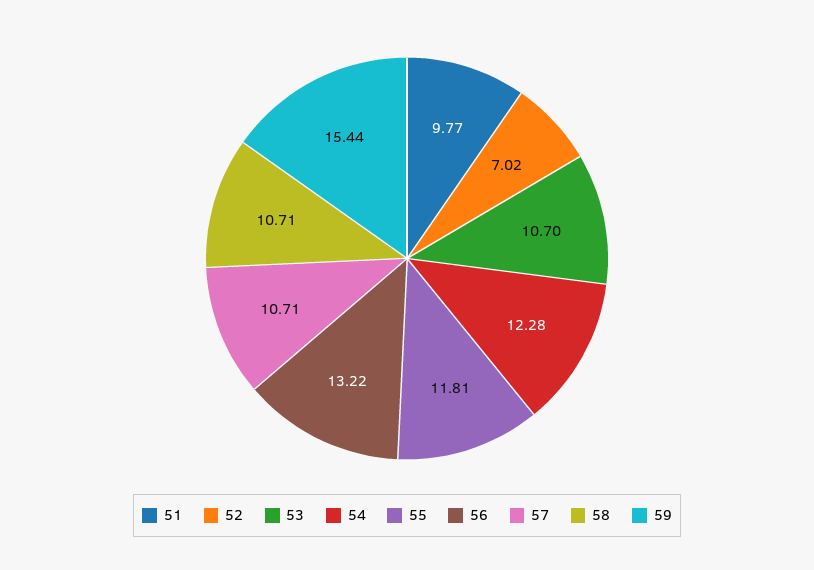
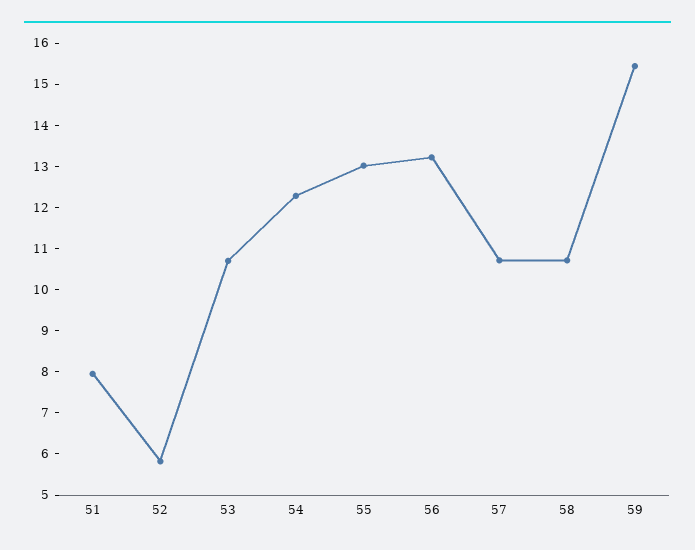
  {
-   "51": 9.77,
+   "51": 8,
-   "52": 7.02,
+   "52": 5.8,
    "53": 10.7,
    "54": 12.28,
-   "55": 11.81,
+   "55": 13,
    "56": 13.22,
    "57": 10.71,
    "58": 10.71,
    "59": 15.44
  }

